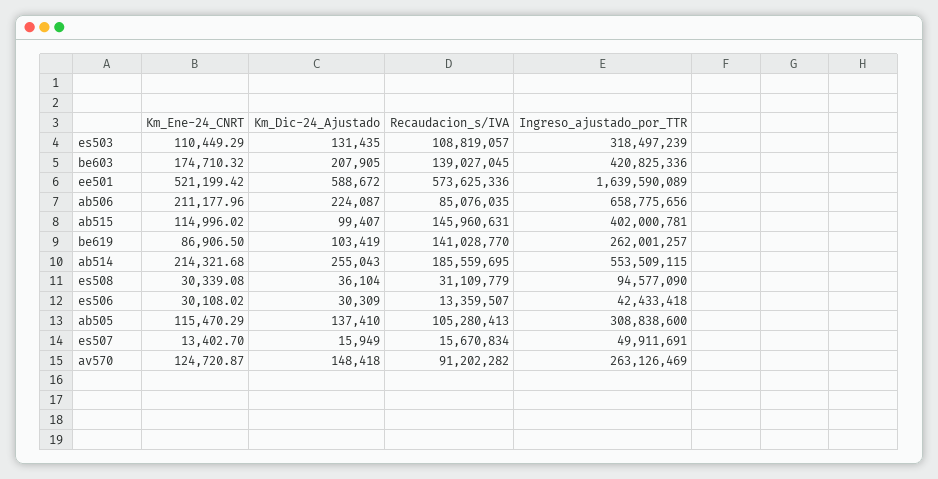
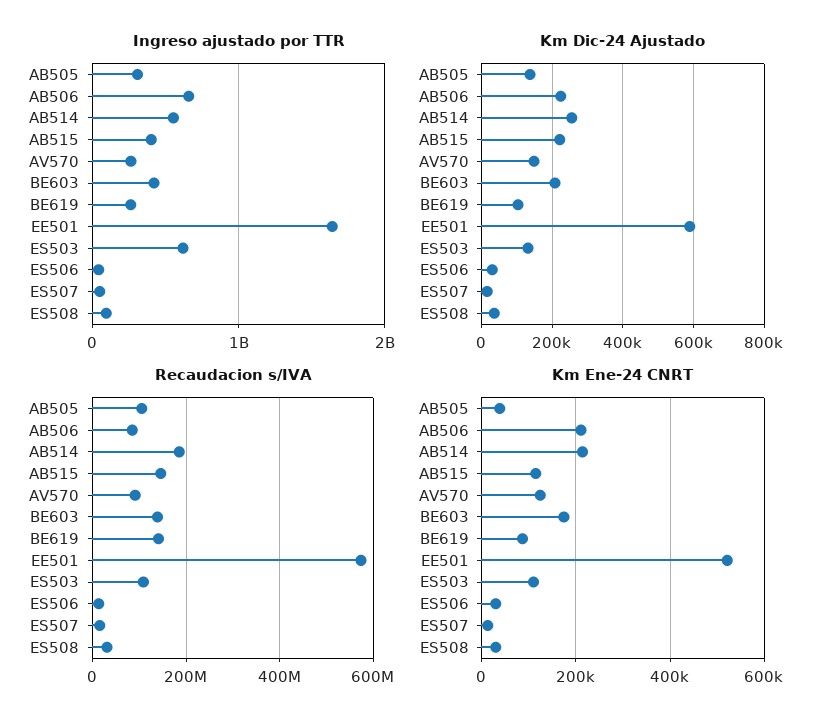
  {
    "Km_Ene-24_CNRT": {
      "es503": 110449.29,
      "be603": 174710.32,
      "ee501": 521199.42,
      "ab506": 211177.96,
      "ab515": 114996.02,
      "be619": 86906.5,
      "ab514": 214321.68,
      "es508": 30339.08,
      "es506": 30108.02,
-     "ab505": 115470.29,
+     "ab505": 40000,
      "es507": 13402.7,
      "av570": 124720.87
    },
    "Km_Dic-24_Ajustado": {
      "es503": 131435,
      "be603": 207905,
      "ee501": 588672,
      "ab506": 224087,
-     "ab515": 99407,
+     "ab515": 220000,
      "be619": 103419,
      "ab514": 255043,
      "es508": 36104,
      "es506": 30309,
      "ab505": 137410,
      "es507": 15949,
      "av570": 148418
    },
    "Recaudacion_s/IVA": {
      "es503": 108819057,
      "be603": 139027045,
      "ee501": 573625336,
      "ab506": 85076035,
      "ab515": 145960631,
      "be619": 141028770,
      "ab514": 185559695,
      "es508": 31109779,
      "es506": 13359507,
      "ab505": 105280413,
      "es507": 15670834,
      "av570": 91202282
    },
    "Ingreso_ajustado_por_TTR": {
-     "es503": 318497239,
+     "es503": 600000000,
      "be603": 420825336,
      "ee501": 1639590089,
      "ab506": 658775656,
      "ab515": 402000781,
      "be619": 262001257,
      "ab514": 553509115,
      "es508": 94577090,
      "es506": 42433418,
      "ab505": 308838600,
      "es507": 49911691,
      "av570": 263126469
    }
  }

